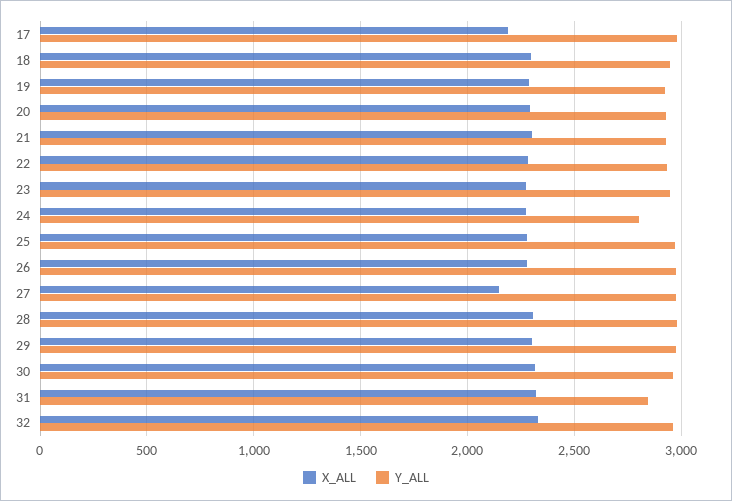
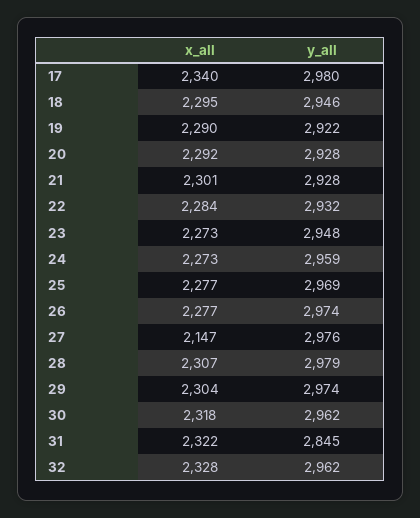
  {
    "X_ALL": {
-     "17": 2200,
+     "17": 2340,
      "18": 2295,
      "19": 2290,
      "20": 2292,
      "21": 2301,
      "22": 2284,
      "23": 2273,
      "24": 2273,
      "25": 2277,
      "26": 2277,
      "27": 2147,
      "28": 2307,
      "29": 2304,
      "30": 2318,
      "31": 2322,
      "32": 2328
    },
    "Y_ALL": {
      "17": 2980,
      "18": 2946,
      "19": 2922,
      "20": 2928,
      "21": 2928,
      "22": 2932,
      "23": 2948,
-     "24": 2800,
+     "24": 2959,
      "25": 2969,
      "26": 2974,
      "27": 2976,
      "28": 2979,
      "29": 2974,
      "30": 2962,
      "31": 2845,
      "32": 2962
    }
  }

